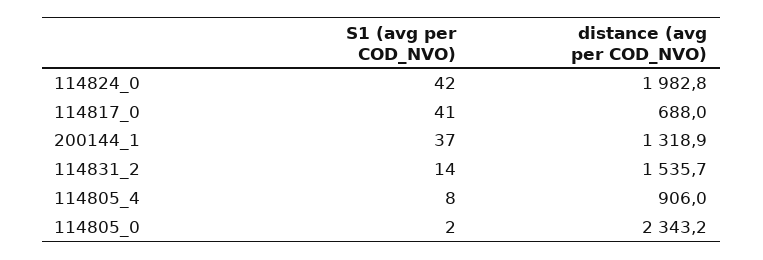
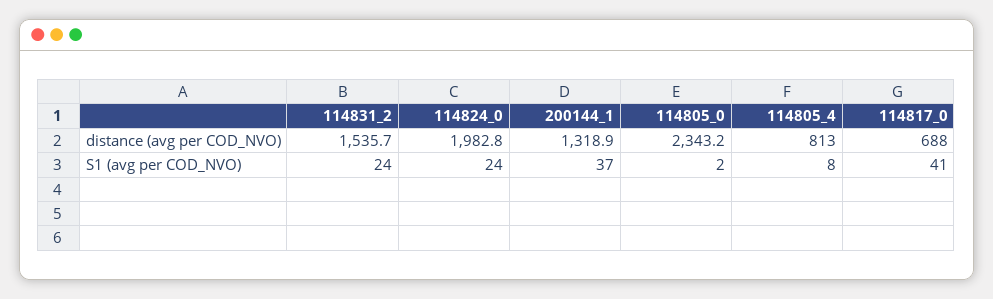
  {
    "S1 (avg per COD_NVO)": {
-     "114824_0": 42,
+     "114824_0": 24,
      "114817_0": 41,
      "200144_1": 37,
-     "114831_2": 14,
+     "114831_2": 24,
      "114805_4": 8,
      "114805_0": 2
    },
    "distance (avg per COD_NVO)": {
      "114824_0": 1982.8,
      "114817_0": 688,
      "200144_1": 1318.9,
      "114831_2": 1535.7,
-     "114805_4": 906,
+     "114805_4": 813,
      "114805_0": 2343.2
    }
  }

